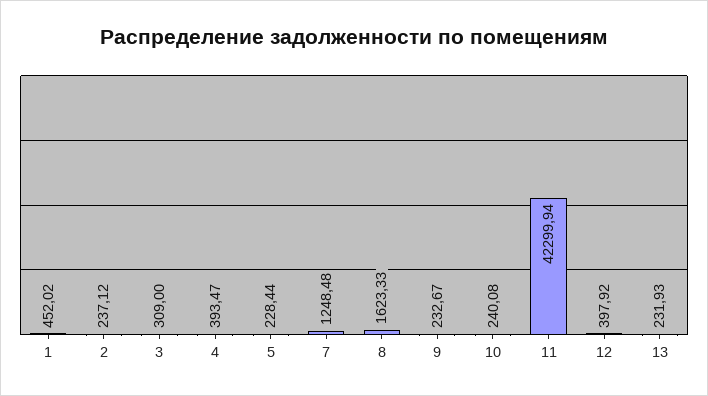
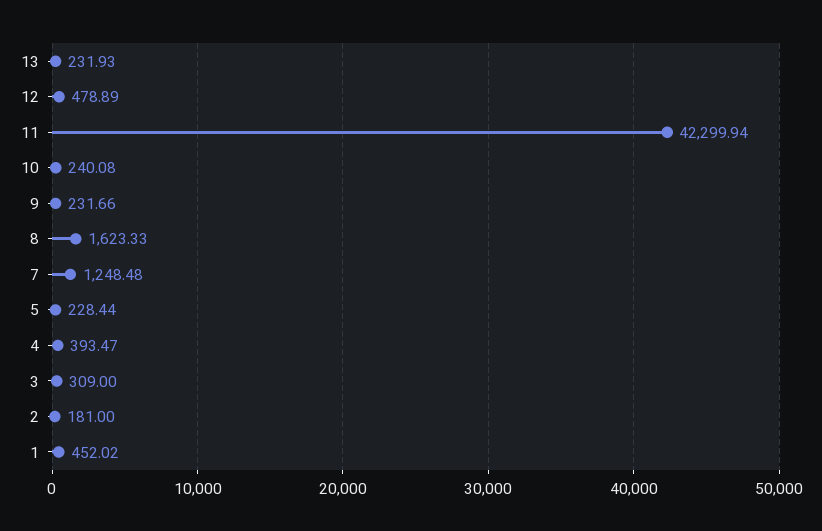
  {
    "1": 452.02,
-   "2": 237.12,
+   "2": 181,
    "3": 309,
    "4": 393.47,
    "5": 228.44,
    "7": 1248.48,
    "8": 1623.33,
-   "9": 232.67,
+   "9": 231.66,
    "10": 240.08,
    "11": 42299.94,
-   "12": 397.92,
+   "12": 478.89,
    "13": 231.93
  }

